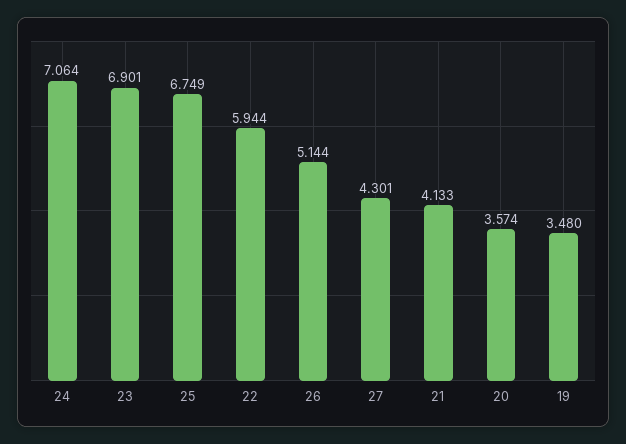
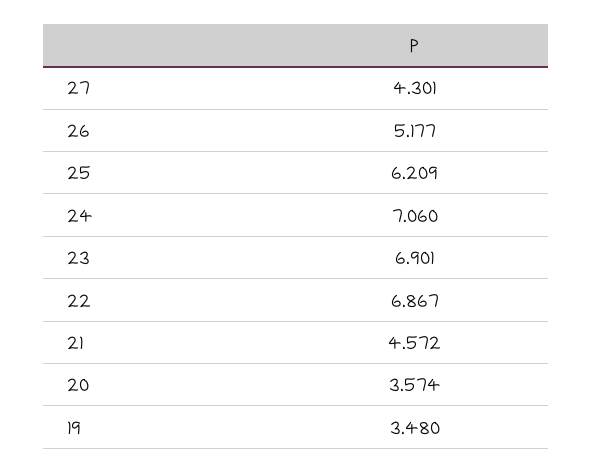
  {
-   "24": 7.064,
+   "24": 7.06,
    "23": 6.901,
-   "25": 6.749,
+   "25": 6.209,
-   "22": 5.944,
+   "22": 6.867,
-   "26": 5.144,
+   "26": 5.177,
    "27": 4.301,
-   "21": 4.133,
+   "21": 4.572,
    "20": 3.574,
    "19": 3.48
  }

